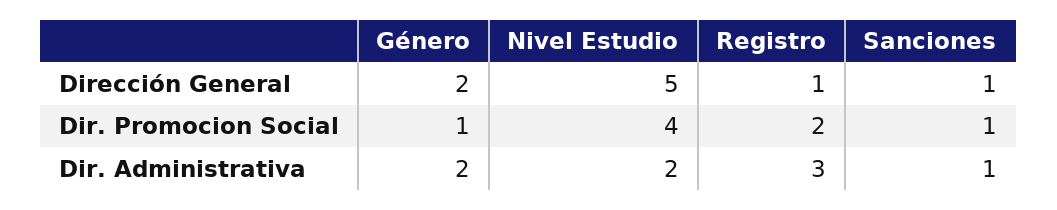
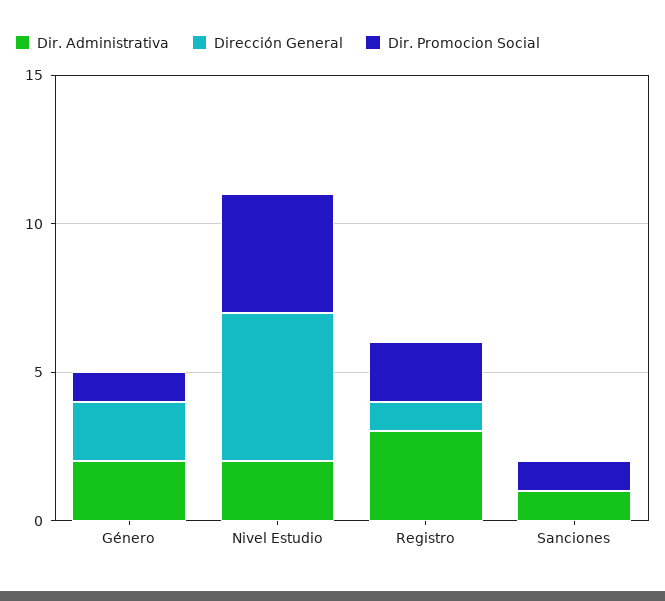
  {
    "Dirección General": {
      "Género": 2,
      "Nivel Estudio": 5,
      "Registro": 1,
-     "Sanciones": 1
+     "Sanciones": 0
    },
    "Dir. Promocion Social": {
      "Género": 1,
      "Nivel Estudio": 4,
      "Registro": 2,
      "Sanciones": 1
    },
    "Dir. Administrativa": {
      "Género": 2,
      "Nivel Estudio": 2,
      "Registro": 3,
      "Sanciones": 1
    }
  }

